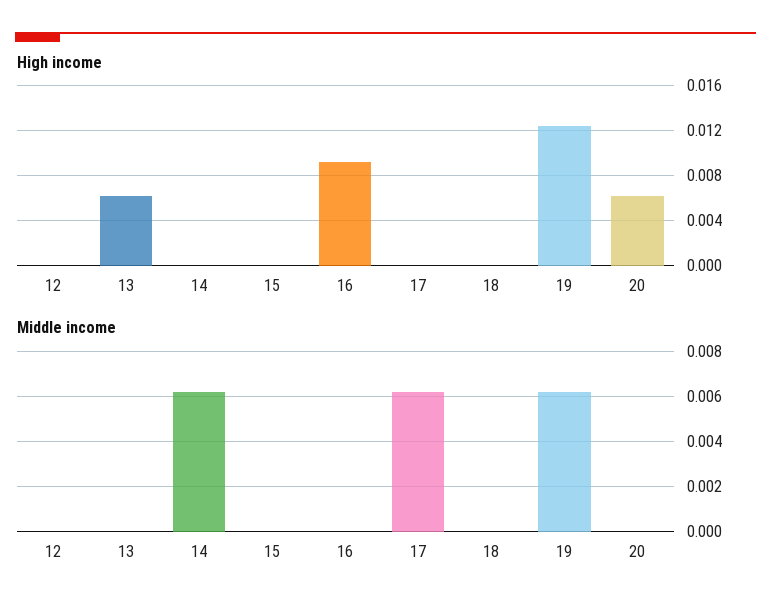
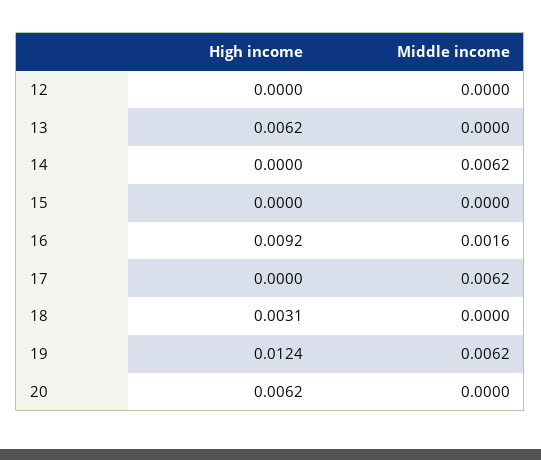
  {
    "High income": {
      "12": 0,
      "13": 0.0062,
      "14": 0,
      "15": 0,
      "16": 0.0092,
      "17": 0,
-     "18": 0,
+     "18": 0.0031,
      "19": 0.0124,
      "20": 0.0062
    },
    "Middle income": {
      "12": 0,
      "13": 0,
      "14": 0.0062,
      "15": 0,
-     "16": 0,
+     "16": 0.0016,
      "17": 0.0062,
      "18": 0,
      "19": 0.0062,
      "20": 0
    }
  }

